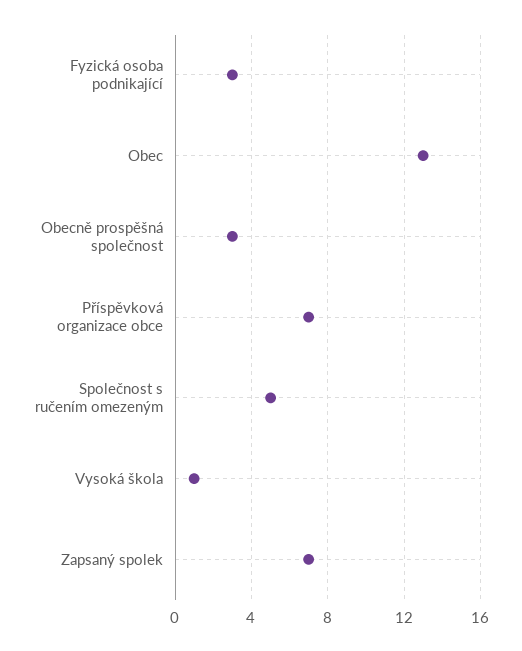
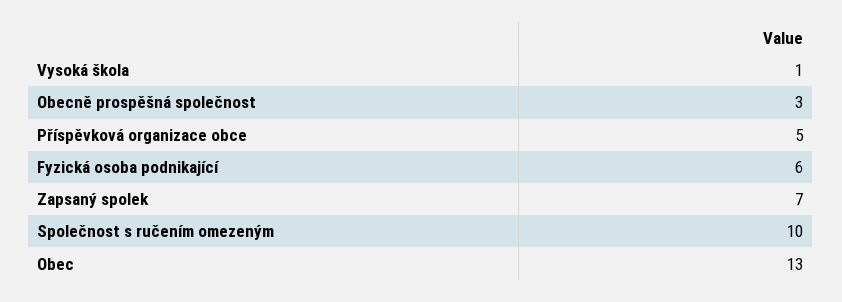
  {
-   "Fyzická osoba podnikající": 3,
+   "Fyzická osoba podnikající": 6,
    "Obec": 13,
    "Obecně prospěšná společnost": 3,
-   "Příspěvková organizace obce": 7,
+   "Příspěvková organizace obce": 5,
-   "Společnost s ručením omezeným": 5,
+   "Společnost s ručením omezeným": 10,
    "Vysoká škola": 1,
    "Zapsaný spolek": 7
  }

